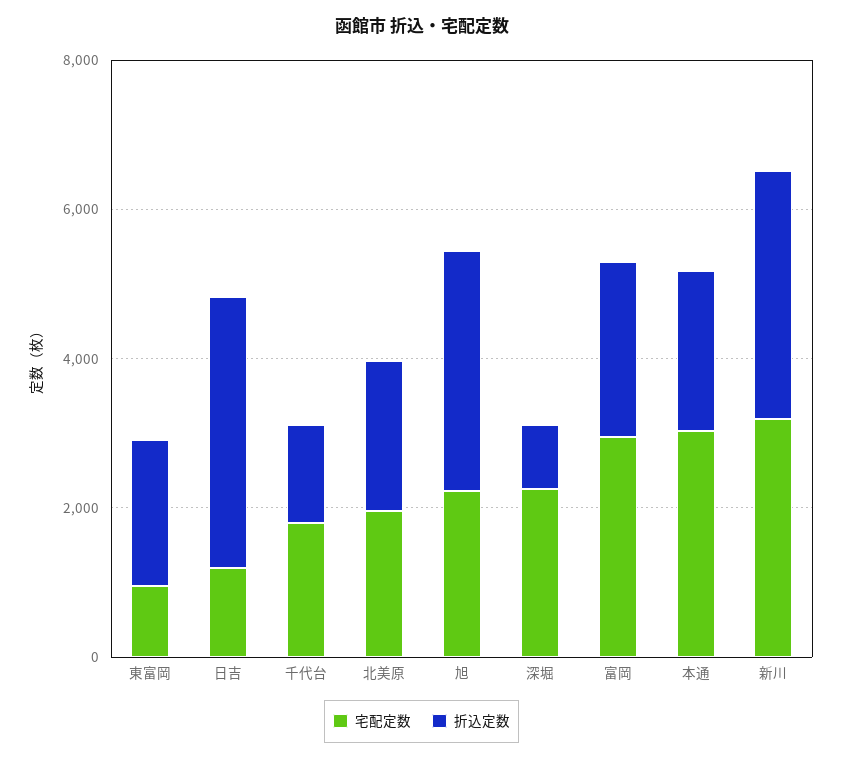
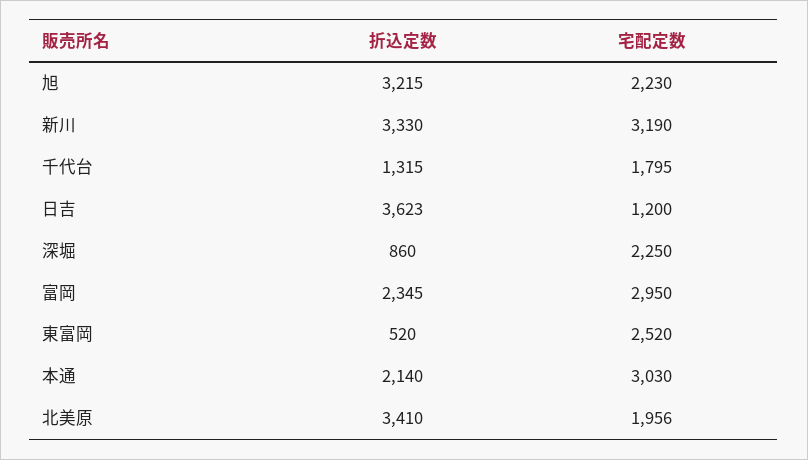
  {
    "宅配定数": {
-     "東富岡": 1000,
+     "東富岡": 2520,
      "日吉": 1200,
      "千代台": 1795,
      "北美原": 1956,
      "旭": 2230,
      "深堀": 2250,
      "富岡": 2950,
      "本通": 3030,
      "新川": 3190
    },
    "折込定数": {
-     "東富岡": 2000,
+     "東富岡": 520,
      "日吉": 3623,
      "千代台": 1315,
-     "北美原": 2000,
+     "北美原": 3410,
      "旭": 3215,
      "深堀": 860,
      "富岡": 2345,
      "本通": 2140,
      "新川": 3330
    }
  }

